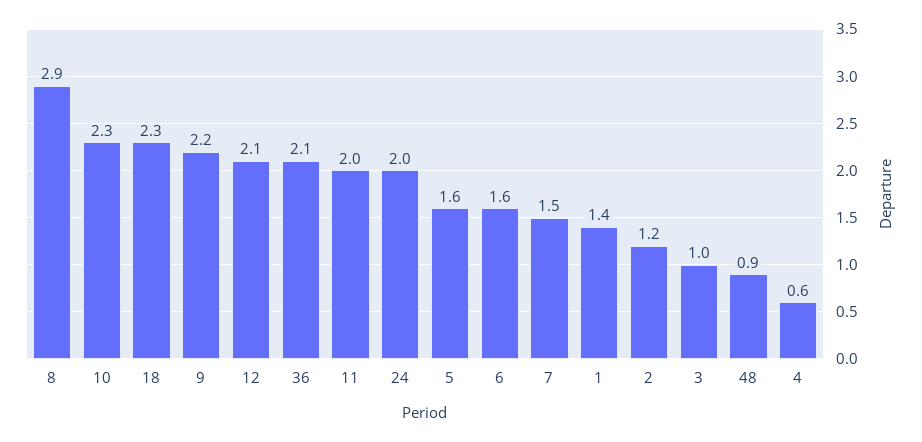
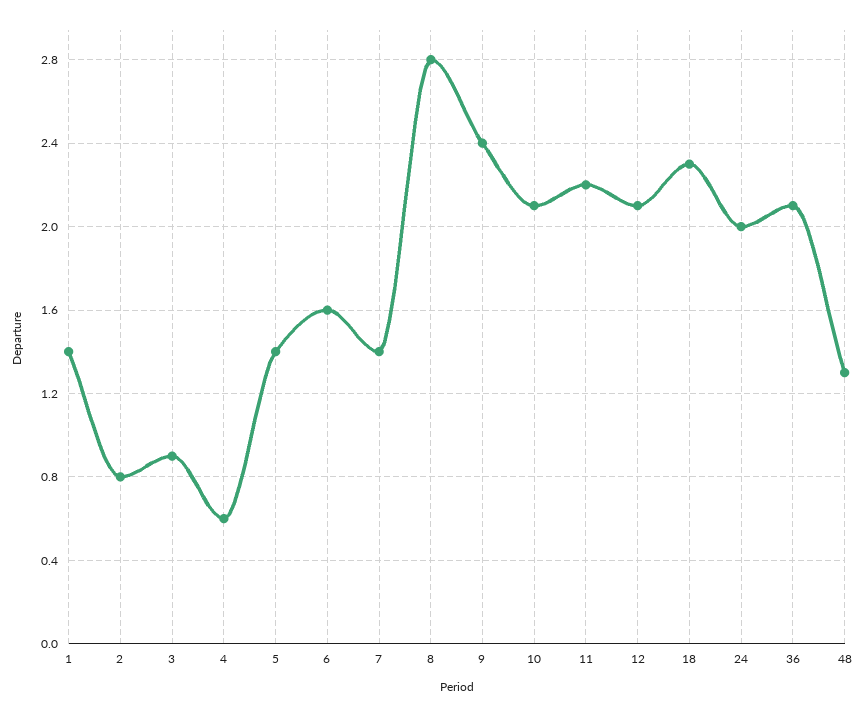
  {
-   "8": 2.9,
+   "8": 2.8,
-   "10": 2.3,
+   "10": 2.1,
    "18": 2.3,
-   "9": 2.2,
+   "9": 2.4,
    "12": 2.1,
    "36": 2.1,
-   "11": 2,
+   "11": 2.2,
    "24": 2,
-   "5": 1.6,
+   "5": 1.4,
    "6": 1.6,
-   "7": 1.5,
+   "7": 1.4,
    "1": 1.4,
-   "2": 1.2,
+   "2": 0.8,
-   "3": 1,
+   "3": 0.9,
-   "48": 0.9,
+   "48": 1.3,
    "4": 0.6
  }

